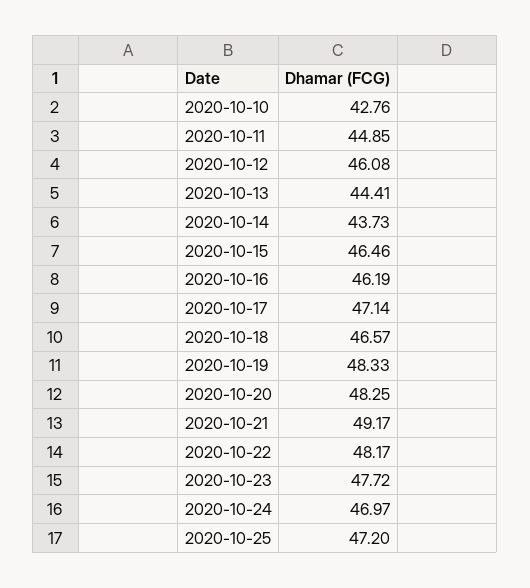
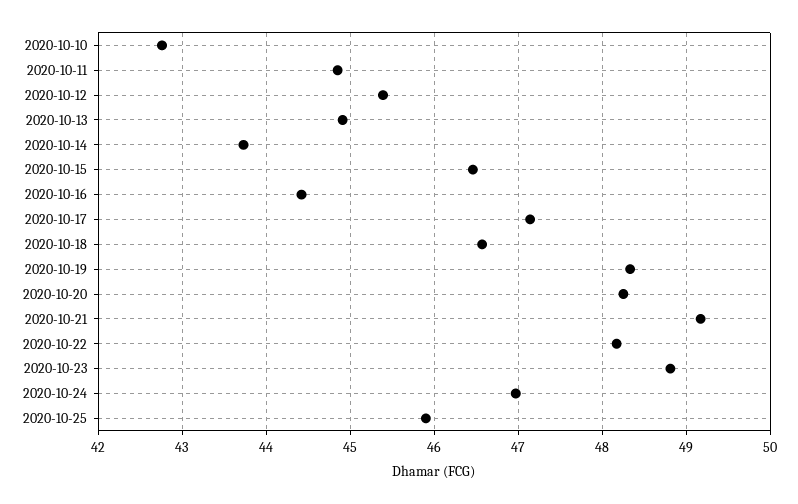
  {
    "2020-10-10": 42.76,
    "2020-10-11": 44.85,
-   "2020-10-12": 46.08,
+   "2020-10-12": 45.4,
-   "2020-10-13": 44.41,
+   "2020-10-13": 44.9,
    "2020-10-14": 43.73,
    "2020-10-15": 46.46,
-   "2020-10-16": 46.19,
+   "2020-10-16": 44.4,
    "2020-10-17": 47.14,
    "2020-10-18": 46.57,
    "2020-10-19": 48.33,
    "2020-10-20": 48.25,
    "2020-10-21": 49.17,
    "2020-10-22": 48.17,
-   "2020-10-23": 47.72,
+   "2020-10-23": 48.8,
    "2020-10-24": 46.97,
-   "2020-10-25": 47.2
+   "2020-10-25": 45.9
  }

